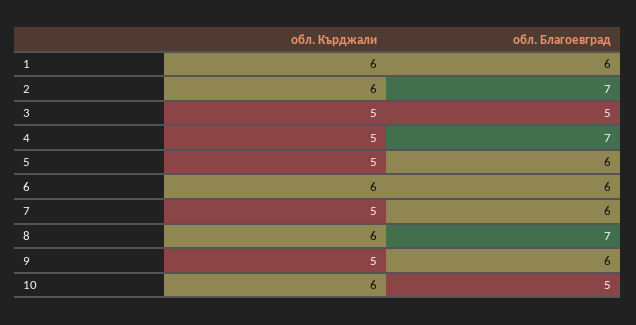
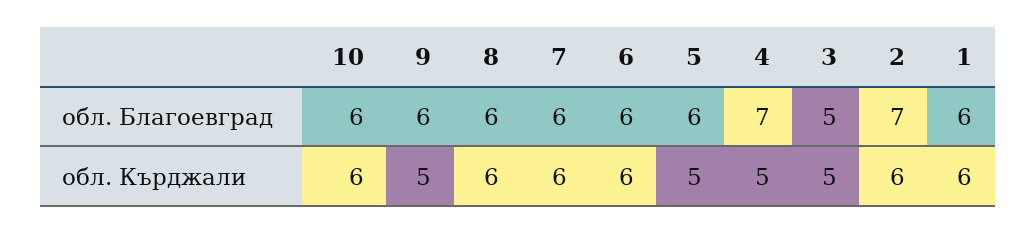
  {
    "обл. Кърджали": {
      "1": 6,
      "2": 6,
      "3": 5,
      "4": 5,
      "5": 5,
      "6": 6,
-     "7": 5,
+     "7": 6,
      "8": 6,
      "9": 5,
      "10": 6
    },
    "обл. Благоевград": {
      "1": 6,
      "2": 7,
      "3": 5,
      "4": 7,
      "5": 6,
      "6": 6,
      "7": 6,
-     "8": 7,
+     "8": 6,
      "9": 6,
-     "10": 5
+     "10": 6
    }
  }

